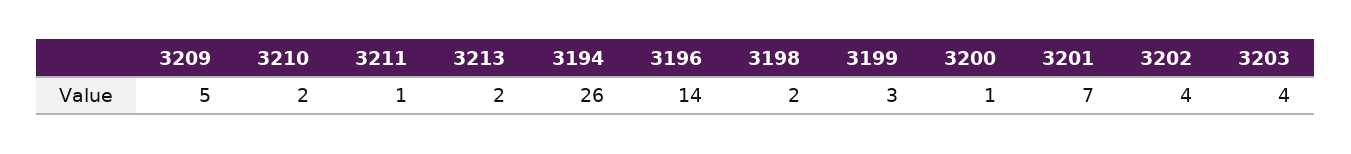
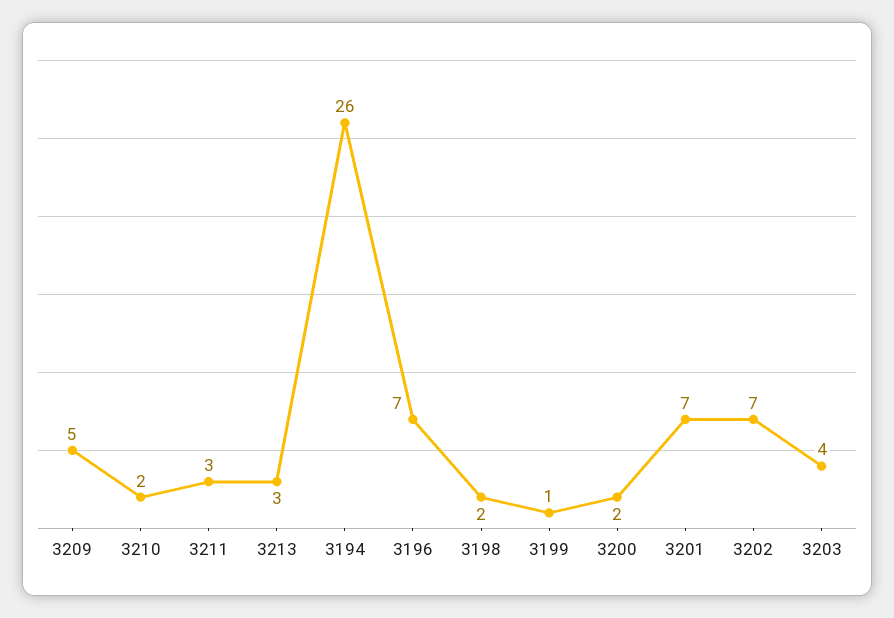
  {
    "3209": 5,
    "3210": 2,
-   "3211": 1,
+   "3211": 3,
-   "3213": 2,
+   "3213": 3,
    "3194": 26,
-   "3196": 14,
+   "3196": 7,
    "3198": 2,
-   "3199": 3,
+   "3199": 1,
-   "3200": 1,
+   "3200": 2,
    "3201": 7,
-   "3202": 4,
+   "3202": 7,
    "3203": 4
  }

